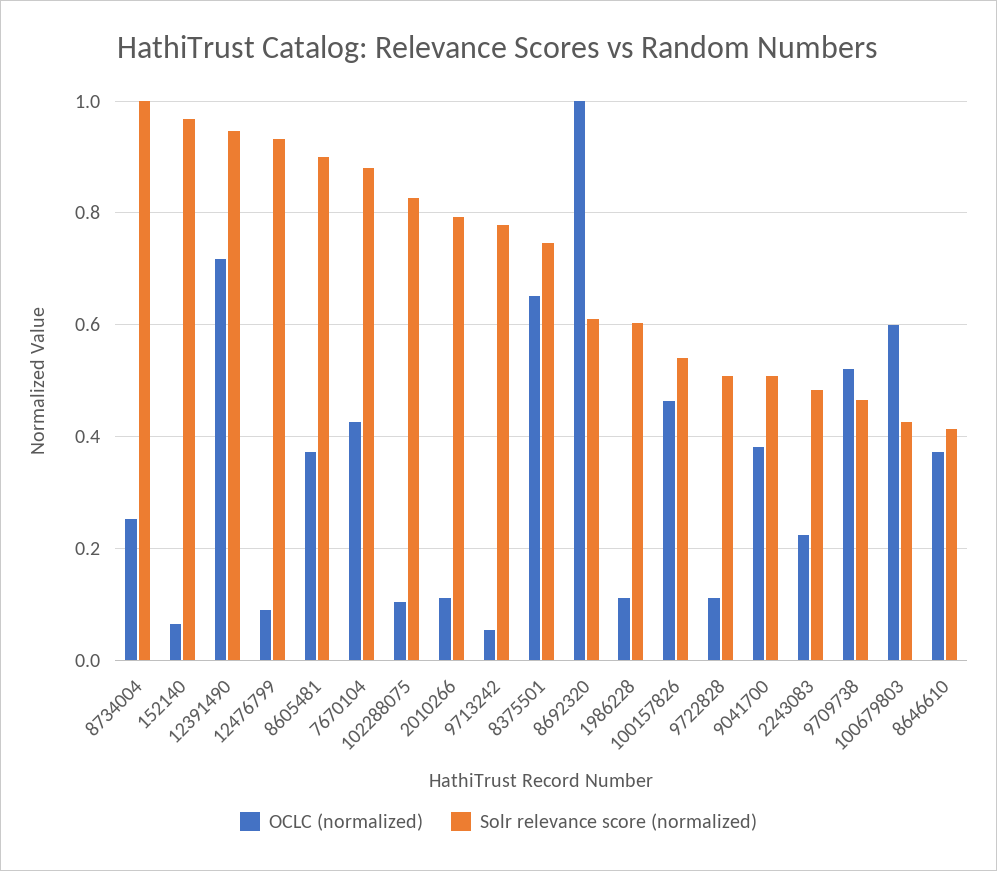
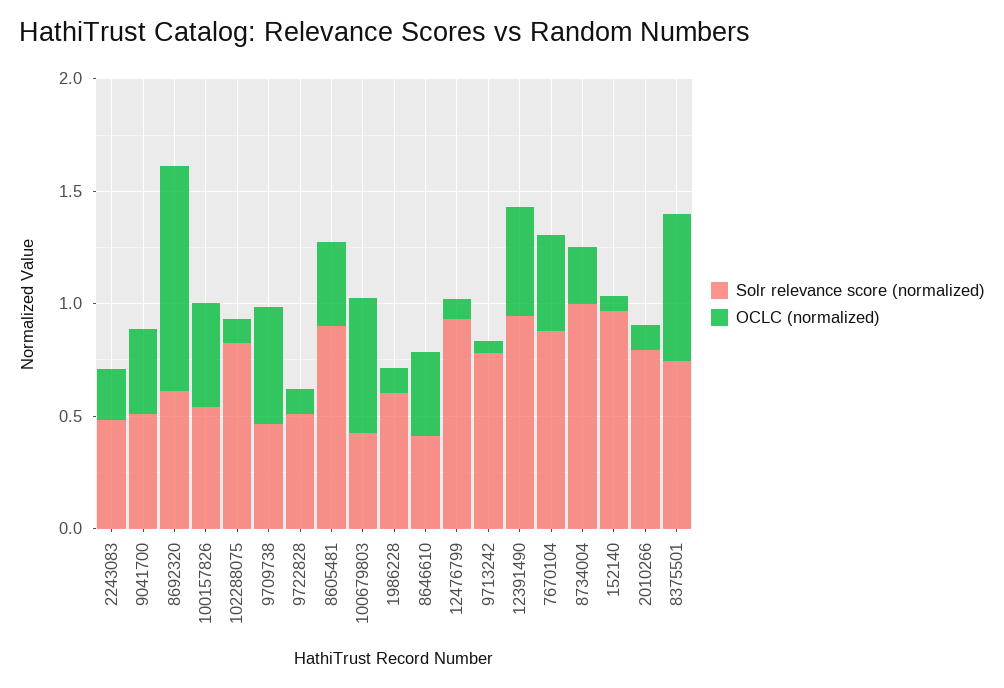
  {
    "OCLC (normalized)": {
      "8734004": 0.26,
      "152140": 0.06,
-     "12391490": 0.72,
+     "12391490": 0.5,
      "12476799": 0.1,
      "8605481": 0.38,
      "7670104": 0.42,
      "102288075": 0.1,
      "2010266": 0.12,
      "9713242": 0.06,
      "8375501": 0.66,
      "8692320": 1,
      "1986228": 0.12,
      "100157826": 0.46,
      "9722828": 0.12,
      "9041700": 0.38,
      "2243083": 0.22,
      "9709738": 0.52,
      "100679803": 0.6,
      "8646610": 0.38
    },
    "Solr relevance score (normalized)": {
      "8734004": 1,
      "152140": 0.96,
      "12391490": 0.94,
      "12476799": 0.94,
      "8605481": 0.9,
      "7670104": 0.88,
      "102288075": 0.82,
      "2010266": 0.8,
      "9713242": 0.78,
      "8375501": 0.74,
      "8692320": 0.62,
      "1986228": 0.6,
      "100157826": 0.54,
      "9722828": 0.5,
      "9041700": 0.5,
      "2243083": 0.48,
      "9709738": 0.46,
      "100679803": 0.42,
      "8646610": 0.42
    }
  }

